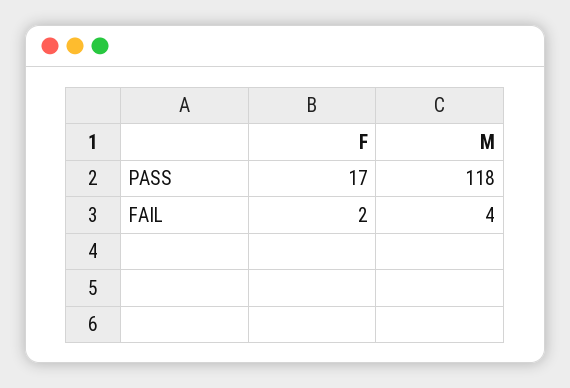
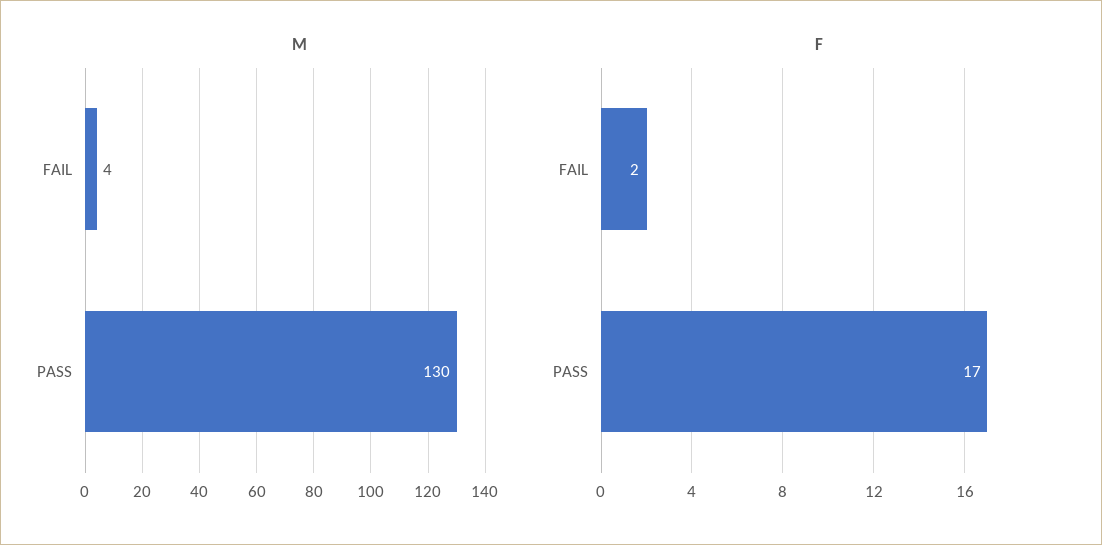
  {
    "F": {
      "PASS": 17,
      "FAIL": 2
    },
    "M": {
-     "PASS": 118,
+     "PASS": 130,
      "FAIL": 4
    }
  }

